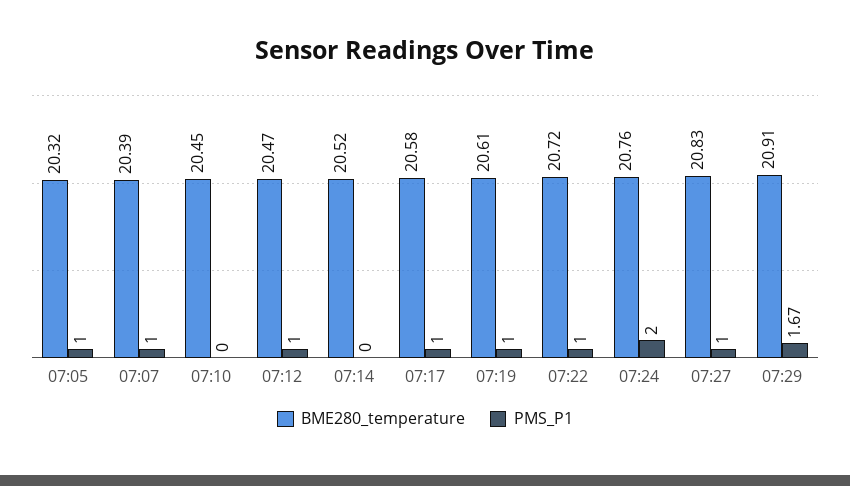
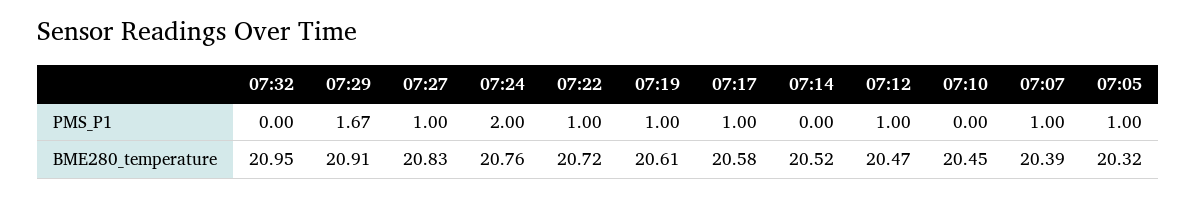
  {
    "BME280_temperature": {
      "07:05": 20.32,
      "07:07": 20.39,
      "07:10": 20.45,
      "07:12": 20.47,
      "07:14": 20.52,
      "07:17": 20.58,
      "07:19": 20.61,
      "07:22": 20.72,
      "07:24": 20.76,
      "07:27": 20.83,
-     "07:29": 20.91
+     "07:29": 20.91,
+     "07:32": 20.95
    },
    "PMS_P1": {
      "07:05": 1,
      "07:07": 1,
      "07:10": 0,
      "07:12": 1,
      "07:14": 0,
      "07:17": 1,
      "07:19": 1,
      "07:22": 1,
      "07:24": 2,
      "07:27": 1,
-     "07:29": 1.67
+     "07:29": 1.67,
+     "07:32": 0
    }
  }

